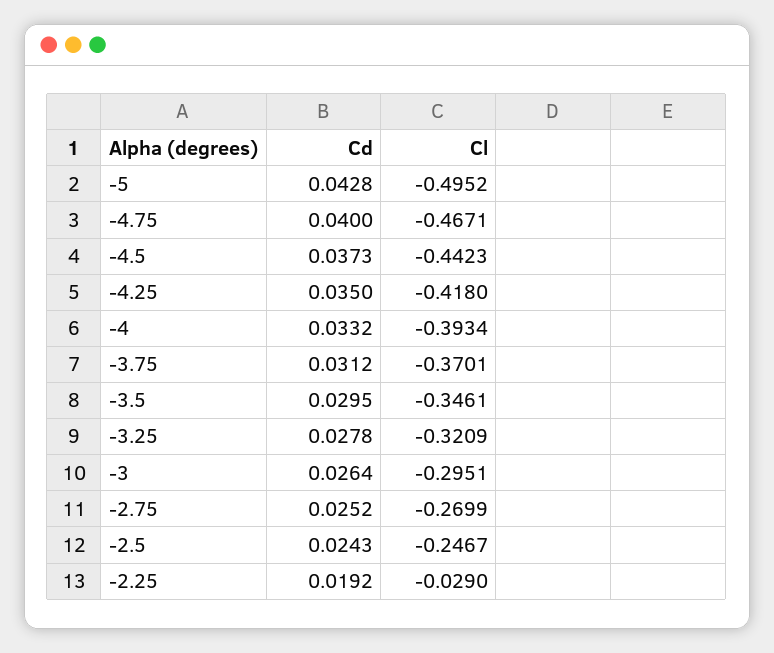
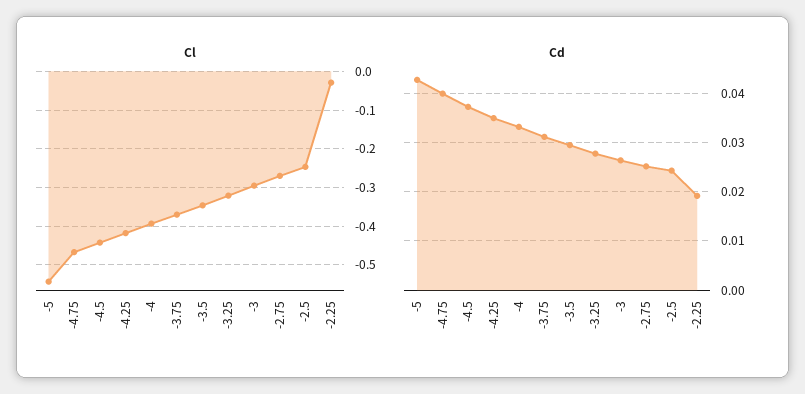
  {
    "Cd": {
      "-5": 0.0428,
      "-4.75": 0.04,
      "-4.5": 0.0373,
      "-4.25": 0.035,
      "-4": 0.0332,
      "-3.75": 0.0312,
      "-3.5": 0.0295,
      "-3.25": 0.0278,
      "-3": 0.0264,
      "-2.75": 0.0252,
      "-2.5": 0.0243,
      "-2.25": 0.0192
    },
    "Cl": {
-     "-5": -0.4952,
+     "-5": -0.54,
      "-4.75": -0.4671,
      "-4.5": -0.4423,
      "-4.25": -0.418,
      "-4": -0.3934,
      "-3.75": -0.3701,
      "-3.5": -0.3461,
      "-3.25": -0.3209,
      "-3": -0.2951,
      "-2.75": -0.2699,
      "-2.5": -0.2467,
      "-2.25": -0.029
    }
  }

